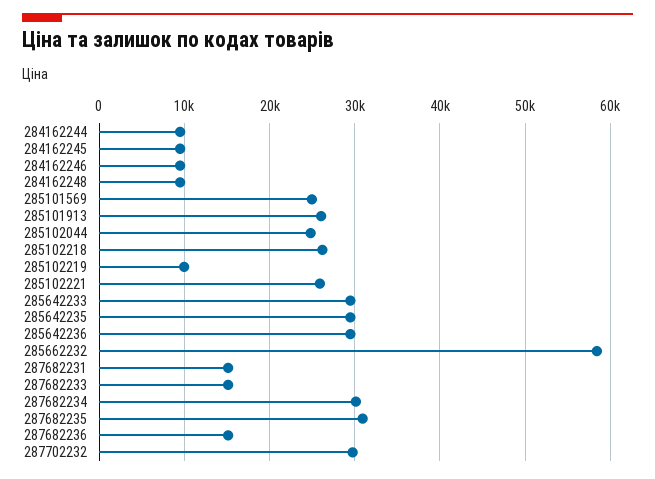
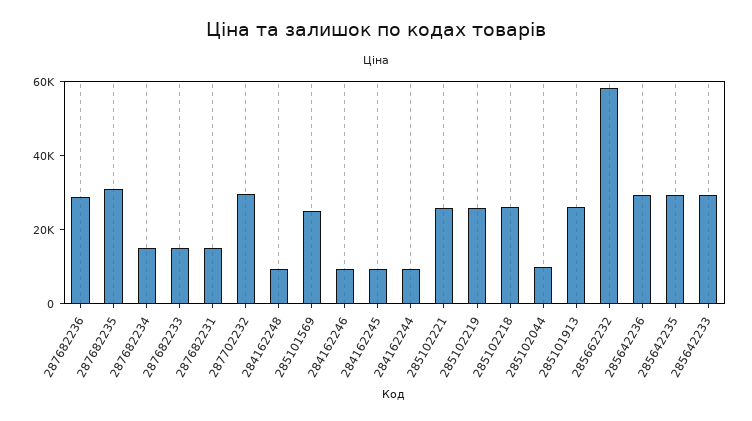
  {
    "284162244": 9000,
    "284162245": 9000,
    "284162246": 9000,
    "284162248": 9000,
    "285101569": 25000,
    "285101913": 26000,
-   "285102044": 25000,
+   "285102044": 10000,
    "285102218": 26000,
-   "285102219": 10000,
+   "285102219": 25000,
    "285102221": 26000,
    "285642233": 29000,
    "285642235": 29000,
    "285642236": 29000,
    "285662232": 58000,
    "287682231": 15000,
    "287682233": 15000,
-   "287682234": 30000,
+   "287682234": 15000,
    "287682235": 31000,
-   "287682236": 15000,
+   "287682236": 30000,
    "287702232": 30000
  }

